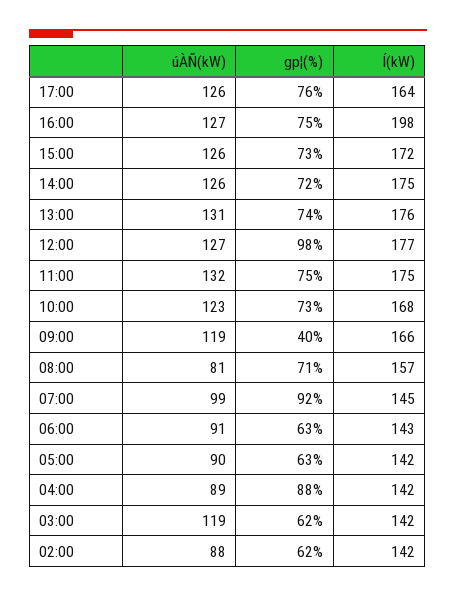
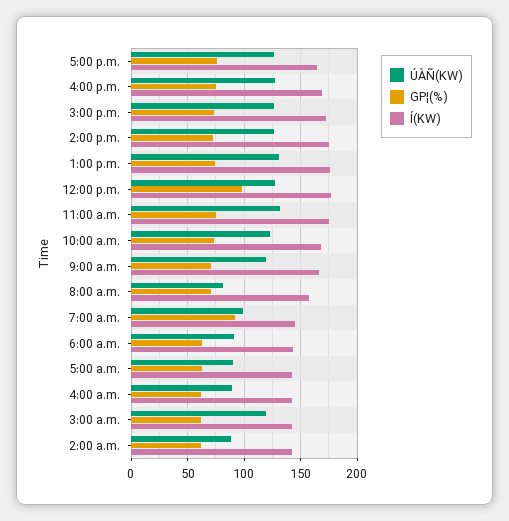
  {
    "úÀÑ(kW)": {
      "17:00": 126,
      "16:00": 127,
      "15:00": 126,
      "14:00": 126,
      "13:00": 131,
      "12:00": 127,
      "11:00": 132,
      "10:00": 123,
      "09:00": 119,
      "08:00": 81,
      "07:00": 99,
      "06:00": 91,
      "05:00": 90,
      "04:00": 89,
      "03:00": 119,
      "02:00": 88
    },
    "gp¦(%)": {
      "17:00": 76,
      "16:00": 75,
      "15:00": 73,
      "14:00": 72,
      "13:00": 74,
      "12:00": 98,
      "11:00": 75,
      "10:00": 73,
-     "09:00": 40,
+     "09:00": 70,
      "08:00": 71,
      "07:00": 92,
      "06:00": 63,
      "05:00": 63,
-     "04:00": 88,
+     "04:00": 60,
      "03:00": 62,
      "02:00": 62
    },
    "Í(kW)": {
      "17:00": 164,
-     "16:00": 198,
+     "16:00": 170,
      "15:00": 172,
      "14:00": 175,
      "13:00": 176,
      "12:00": 177,
      "11:00": 175,
      "10:00": 168,
      "09:00": 166,
      "08:00": 157,
      "07:00": 145,
      "06:00": 143,
      "05:00": 142,
      "04:00": 142,
      "03:00": 142,
      "02:00": 142
    }
  }

